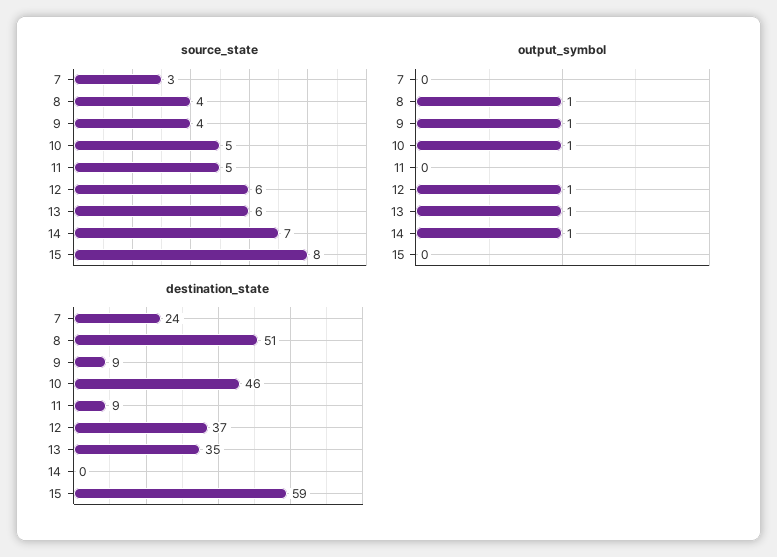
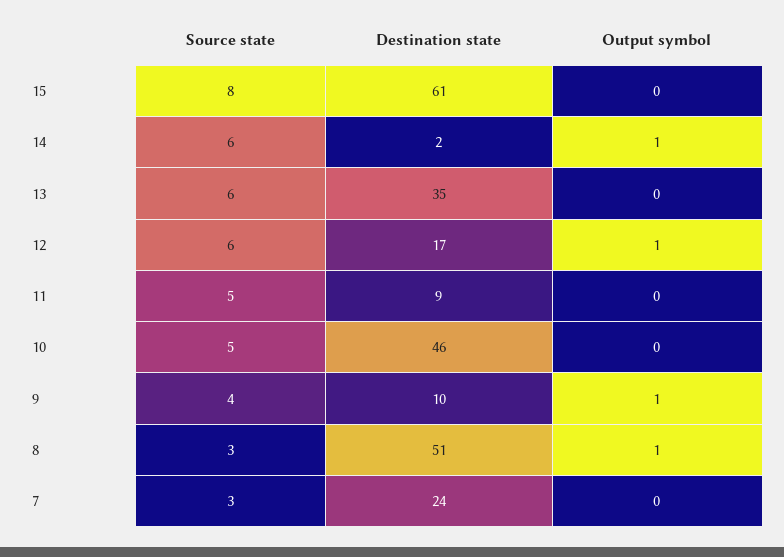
  {
    "source_state": {
      "7": 3,
-     "8": 4,
+     "8": 3,
      "9": 4,
      "10": 5,
      "11": 5,
      "12": 6,
      "13": 6,
-     "14": 7,
+     "14": 6,
      "15": 8
    },
    "output_symbol": {
      "7": 0,
      "8": 1,
      "9": 1,
-     "10": 1,
+     "10": 0,
      "11": 0,
      "12": 1,
-     "13": 1,
+     "13": 0,
      "14": 1,
      "15": 0
    },
    "destination_state": {
      "7": 24,
      "8": 51,
-     "9": 9,
+     "9": 10,
      "10": 46,
      "11": 9,
-     "12": 37,
+     "12": 17,
      "13": 35,
-     "14": 0,
+     "14": 2,
-     "15": 59
+     "15": 61
    }
  }

